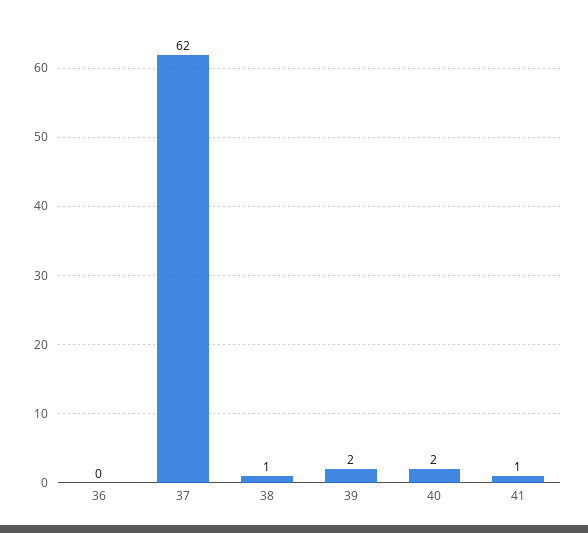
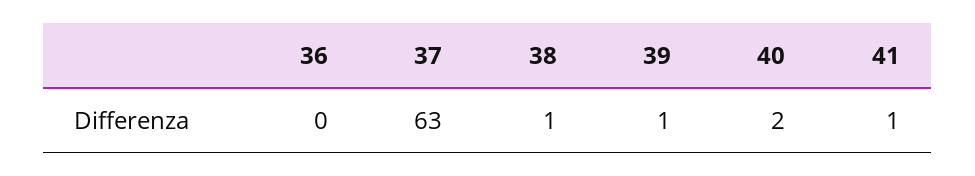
  {
    "36": 0,
-   "37": 62,
+   "37": 63,
    "38": 1,
-   "39": 2,
+   "39": 1,
    "40": 2,
    "41": 1
  }

